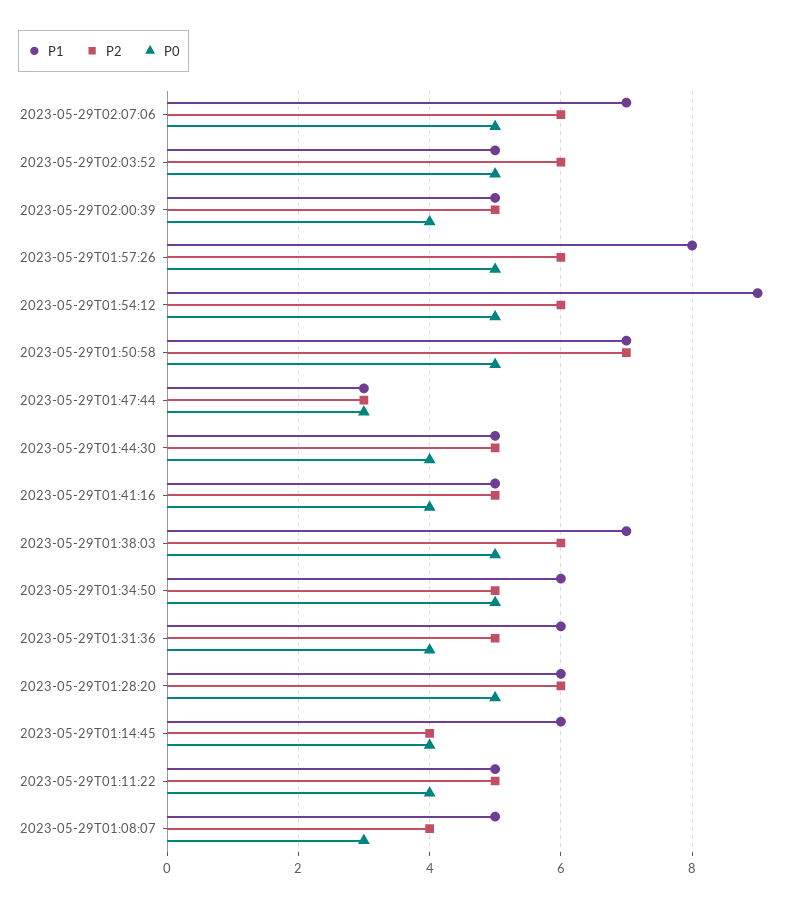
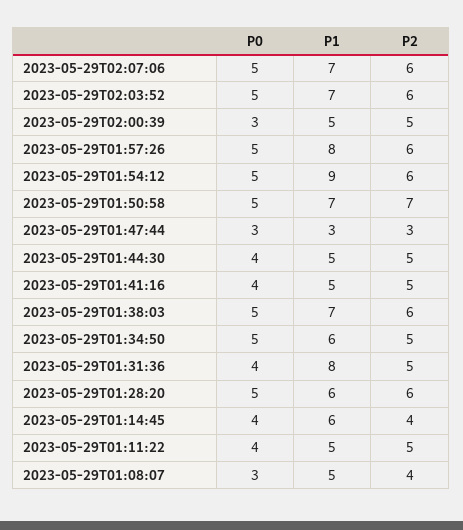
  {
    "P1": {
      "2023-05-29T02:07:06": 7,
-     "2023-05-29T02:03:52": 5,
+     "2023-05-29T02:03:52": 7,
      "2023-05-29T02:00:39": 5,
      "2023-05-29T01:57:26": 8,
      "2023-05-29T01:54:12": 9,
      "2023-05-29T01:50:58": 7,
      "2023-05-29T01:47:44": 3,
      "2023-05-29T01:44:30": 5,
      "2023-05-29T01:41:16": 5,
      "2023-05-29T01:38:03": 7,
      "2023-05-29T01:34:50": 6,
-     "2023-05-29T01:31:36": 6,
+     "2023-05-29T01:31:36": 8,
      "2023-05-29T01:28:20": 6,
      "2023-05-29T01:14:45": 6,
      "2023-05-29T01:11:22": 5,
      "2023-05-29T01:08:07": 5
    },
    "P2": {
      "2023-05-29T02:07:06": 6,
      "2023-05-29T02:03:52": 6,
      "2023-05-29T02:00:39": 5,
      "2023-05-29T01:57:26": 6,
      "2023-05-29T01:54:12": 6,
      "2023-05-29T01:50:58": 7,
      "2023-05-29T01:47:44": 3,
      "2023-05-29T01:44:30": 5,
      "2023-05-29T01:41:16": 5,
      "2023-05-29T01:38:03": 6,
      "2023-05-29T01:34:50": 5,
      "2023-05-29T01:31:36": 5,
      "2023-05-29T01:28:20": 6,
      "2023-05-29T01:14:45": 4,
      "2023-05-29T01:11:22": 5,
      "2023-05-29T01:08:07": 4
    },
    "P0": {
      "2023-05-29T02:07:06": 5,
      "2023-05-29T02:03:52": 5,
-     "2023-05-29T02:00:39": 4,
+     "2023-05-29T02:00:39": 3,
      "2023-05-29T01:57:26": 5,
      "2023-05-29T01:54:12": 5,
      "2023-05-29T01:50:58": 5,
      "2023-05-29T01:47:44": 3,
      "2023-05-29T01:44:30": 4,
      "2023-05-29T01:41:16": 4,
      "2023-05-29T01:38:03": 5,
      "2023-05-29T01:34:50": 5,
      "2023-05-29T01:31:36": 4,
      "2023-05-29T01:28:20": 5,
      "2023-05-29T01:14:45": 4,
      "2023-05-29T01:11:22": 4,
      "2023-05-29T01:08:07": 3
    }
  }

